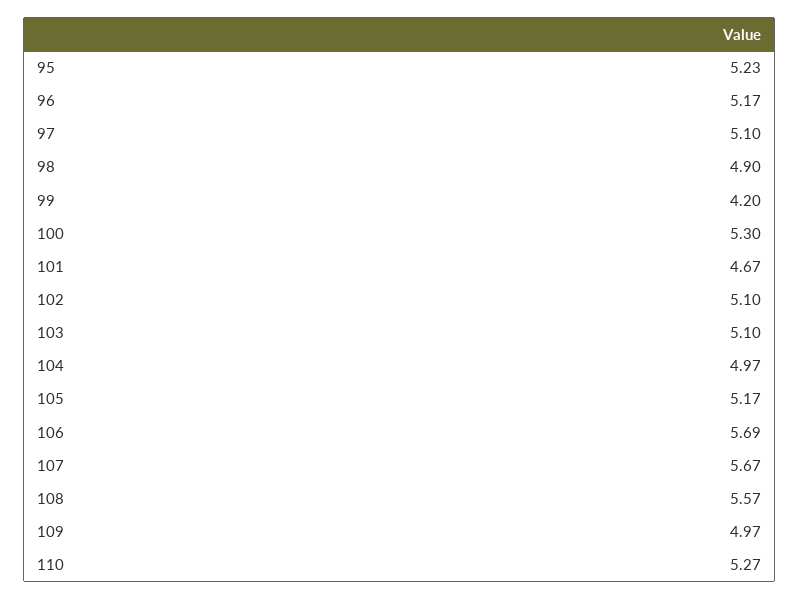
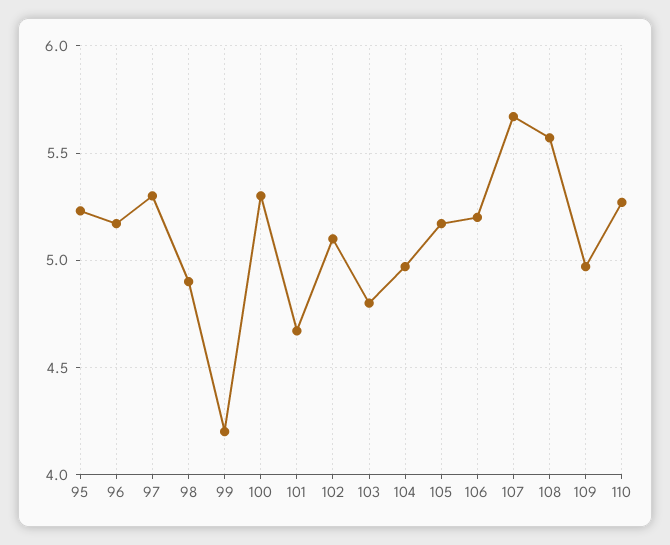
  {
    "95": 5.23,
    "96": 5.17,
-   "97": 5.1,
+   "97": 5.3,
    "98": 4.9,
    "99": 4.2,
    "100": 5.3,
    "101": 4.67,
    "102": 5.1,
-   "103": 5.1,
+   "103": 4.8,
    "104": 4.97,
    "105": 5.17,
-   "106": 5.69,
+   "106": 5.2,
    "107": 5.67,
    "108": 5.57,
    "109": 4.97,
    "110": 5.27
  }

